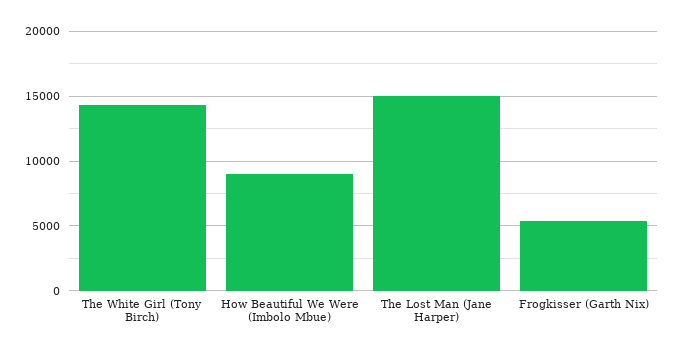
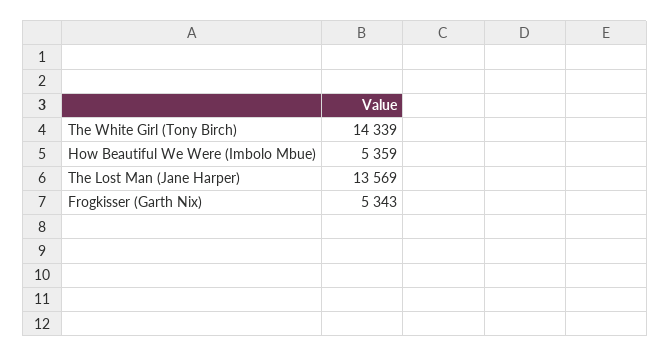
  {
    "The White Girl (Tony Birch)": 14339,
-   "How Beautiful We Were (Imbolo Mbue)": 9000,
+   "How Beautiful We Were (Imbolo Mbue)": 5359,
-   "The Lost Man (Jane Harper)": 15000,
+   "The Lost Man (Jane Harper)": 13569,
    "Frogkisser (Garth Nix)": 5343
  }

